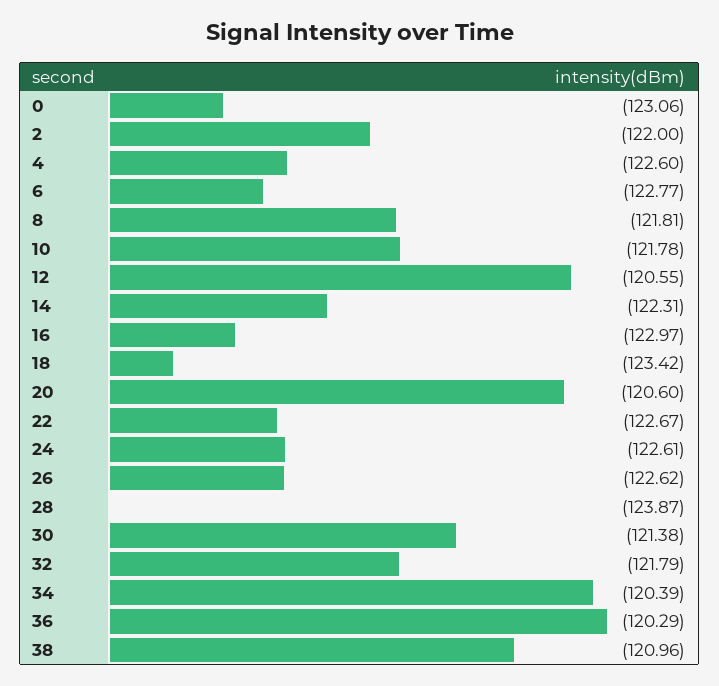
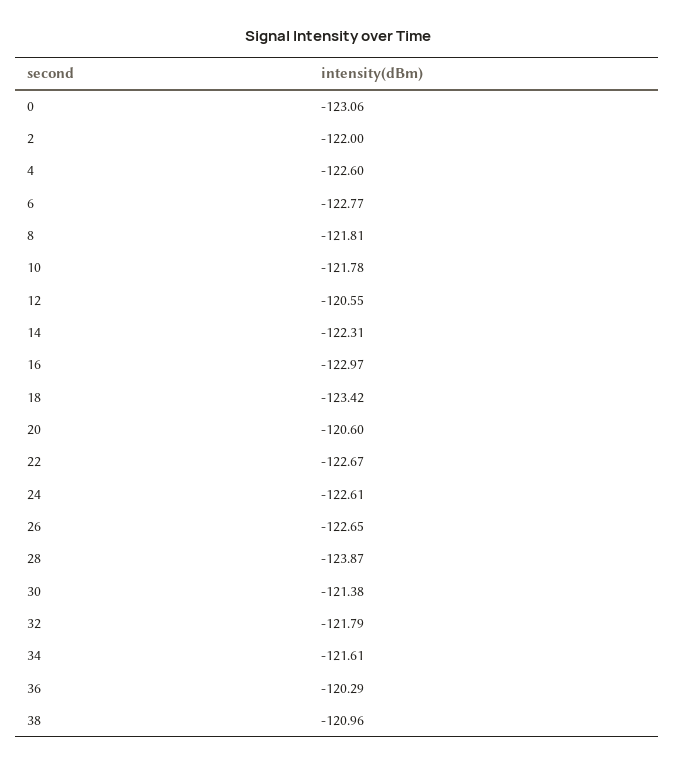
  {
    "0": -123.06,
    "2": -122,
    "4": -122.6,
    "6": -122.77,
    "8": -121.81,
    "10": -121.78,
    "12": -120.55,
    "14": -122.31,
    "16": -122.97,
    "18": -123.42,
    "20": -120.6,
    "22": -122.67,
    "24": -122.61,
-   "26": -122.62,
+   "26": -122.65,
    "28": -123.87,
    "30": -121.38,
    "32": -121.79,
-   "34": -120.39,
+   "34": -121.61,
    "36": -120.29,
    "38": -120.96
  }

